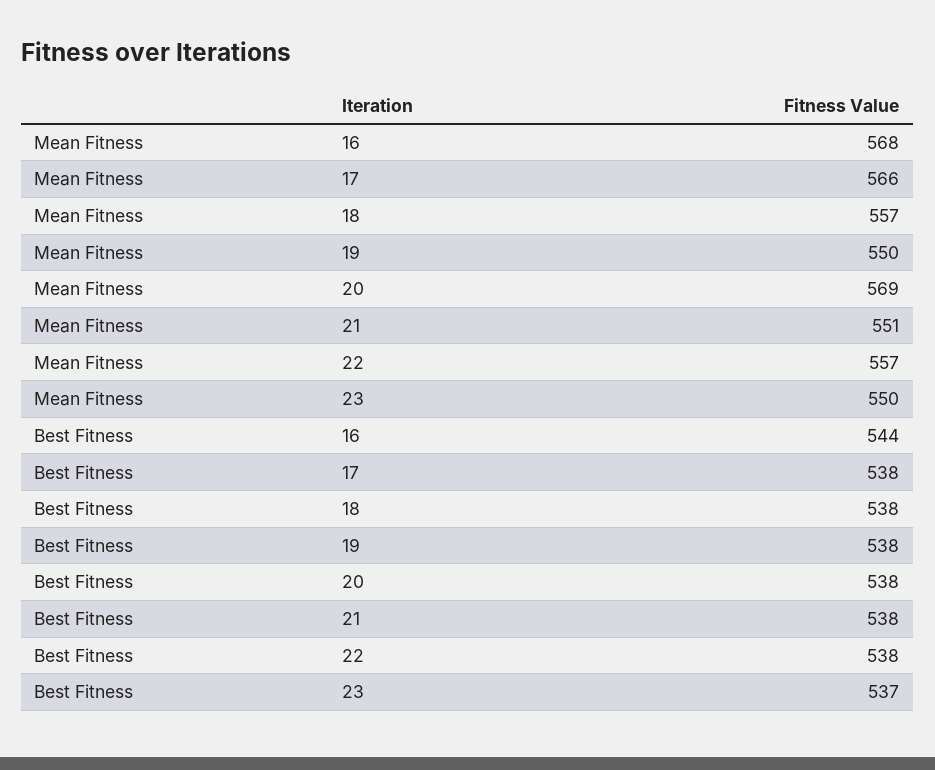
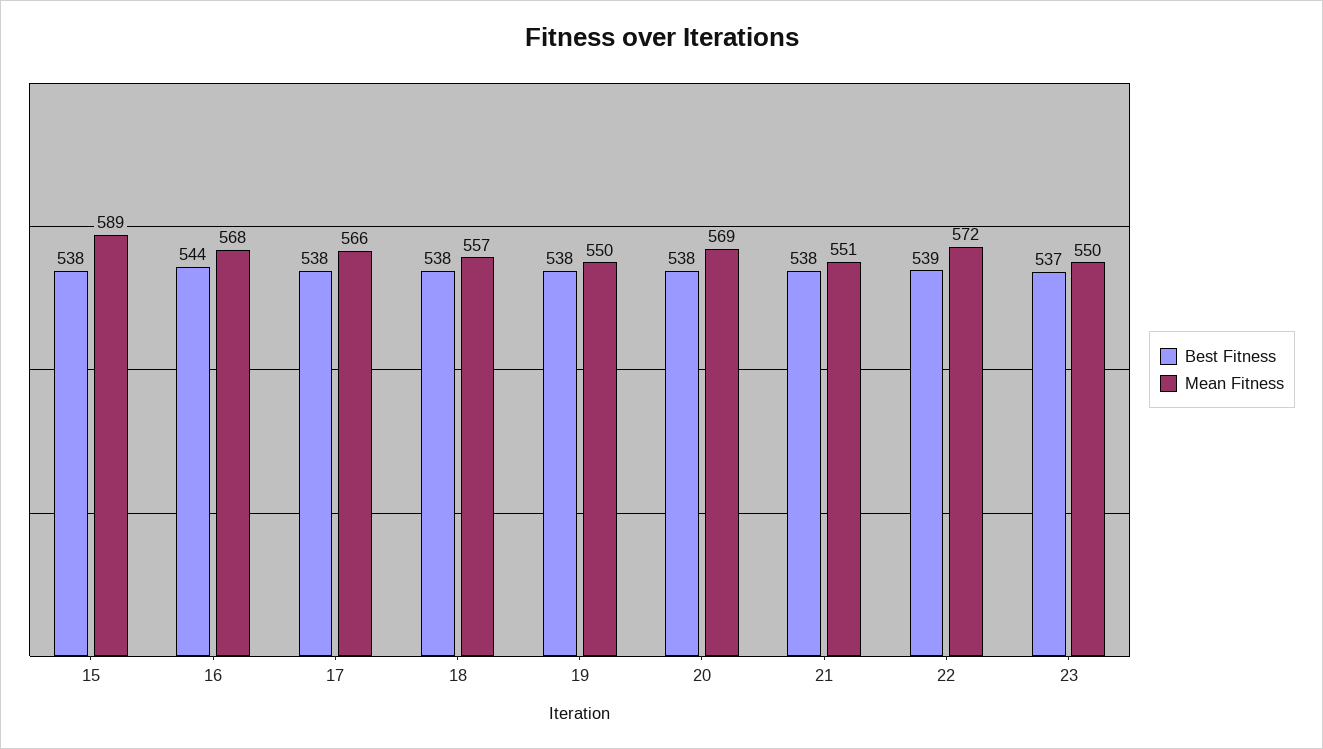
  {
    "Mean Fitness": {
      "16": 568,
      "17": 566,
      "18": 557,
      "19": 550,
      "20": 569,
      "21": 551,
-     "22": 557,
+     "22": 572,
-     "23": 550
+     "23": 550,
+     "15": 589
    },
    "Best Fitness": {
      "16": 544,
      "17": 538,
      "18": 538,
      "19": 538,
      "20": 538,
      "21": 538,
-     "22": 538,
+     "22": 539,
-     "23": 537
+     "23": 537,
+     "15": 538
    }
  }

